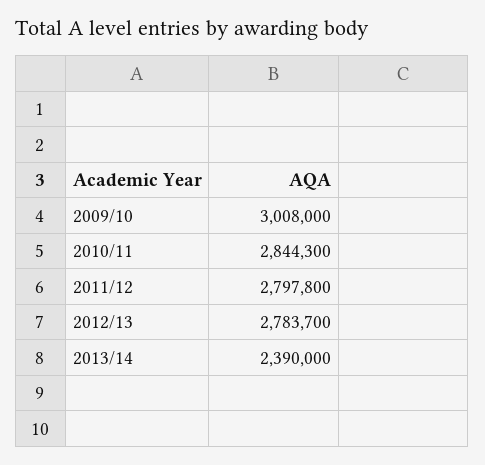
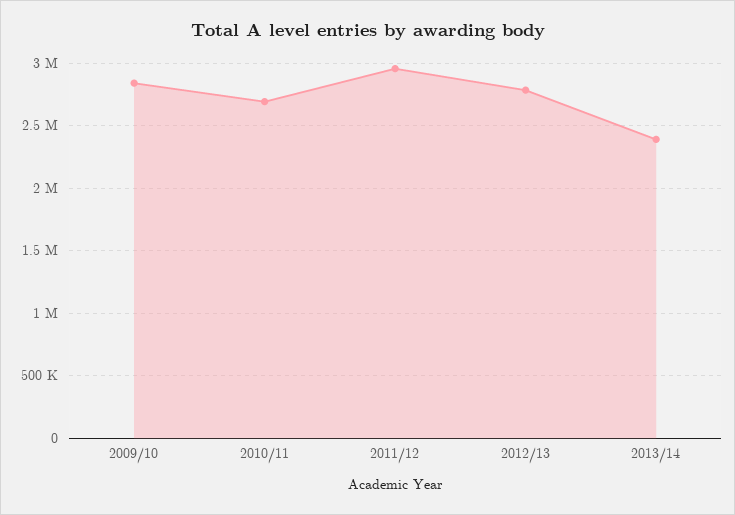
  {
-   "2009/10": 3008000,
+   "2009/10": 2850000,
-   "2010/11": 2844300,
+   "2010/11": 2700000,
-   "2011/12": 2797800,
+   "2011/12": 2950000,
    "2012/13": 2783700,
    "2013/14": 2390000
  }

